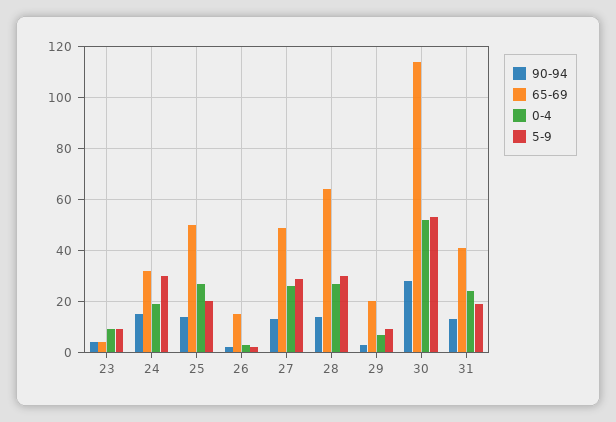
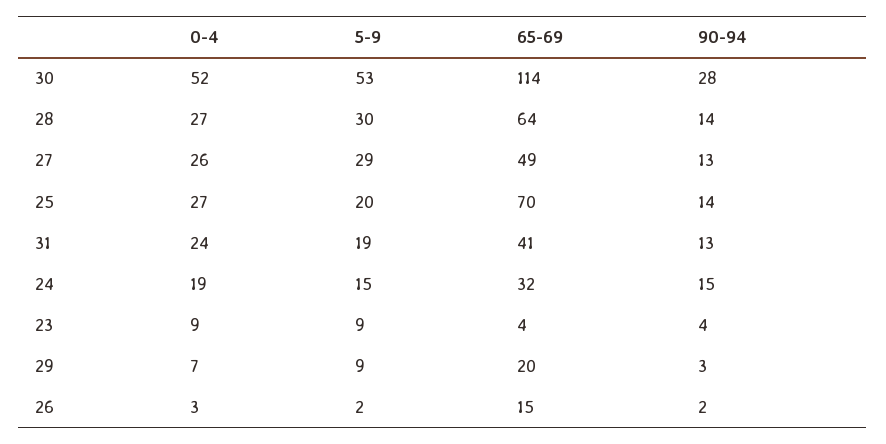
  {
    "90-94": {
      "23": 4,
      "24": 15,
      "25": 14,
      "26": 2,
      "27": 13,
      "28": 14,
      "29": 3,
      "30": 28,
      "31": 13
    },
    "65-69": {
      "23": 4,
      "24": 32,
-     "25": 50,
+     "25": 70,
      "26": 15,
      "27": 49,
      "28": 64,
      "29": 20,
      "30": 114,
      "31": 41
    },
    "0-4": {
      "23": 9,
      "24": 19,
      "25": 27,
      "26": 3,
      "27": 26,
      "28": 27,
      "29": 7,
      "30": 52,
      "31": 24
    },
    "5-9": {
      "23": 9,
-     "24": 30,
+     "24": 15,
      "25": 20,
      "26": 2,
      "27": 29,
      "28": 30,
      "29": 9,
      "30": 53,
      "31": 19
    }
  }

